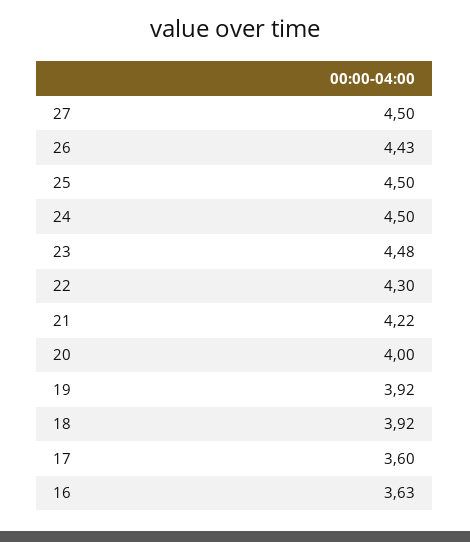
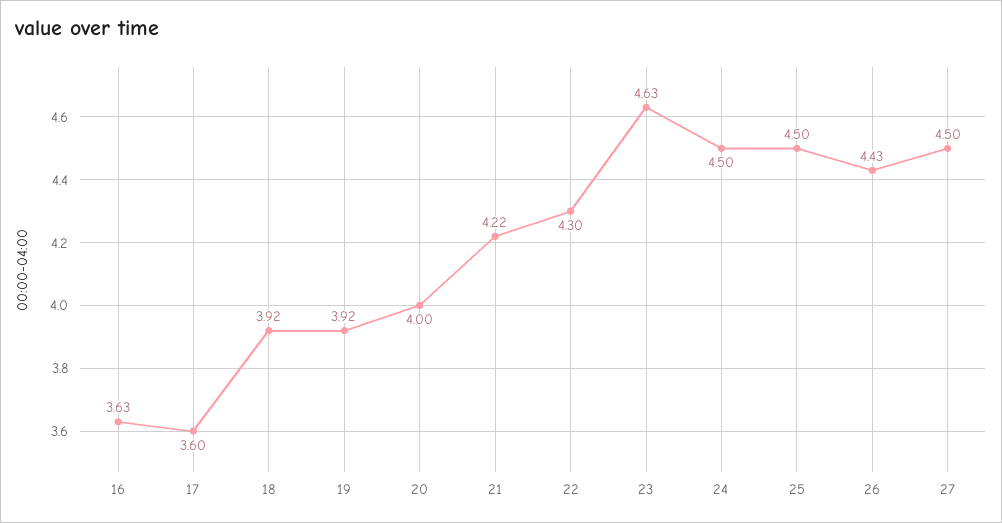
  {
    "27": 4.5,
    "26": 4.43,
    "25": 4.5,
    "24": 4.5,
-   "23": 4.48,
+   "23": 4.63,
    "22": 4.3,
    "21": 4.22,
    "20": 4,
    "19": 3.92,
    "18": 3.92,
    "17": 3.6,
    "16": 3.63
  }

